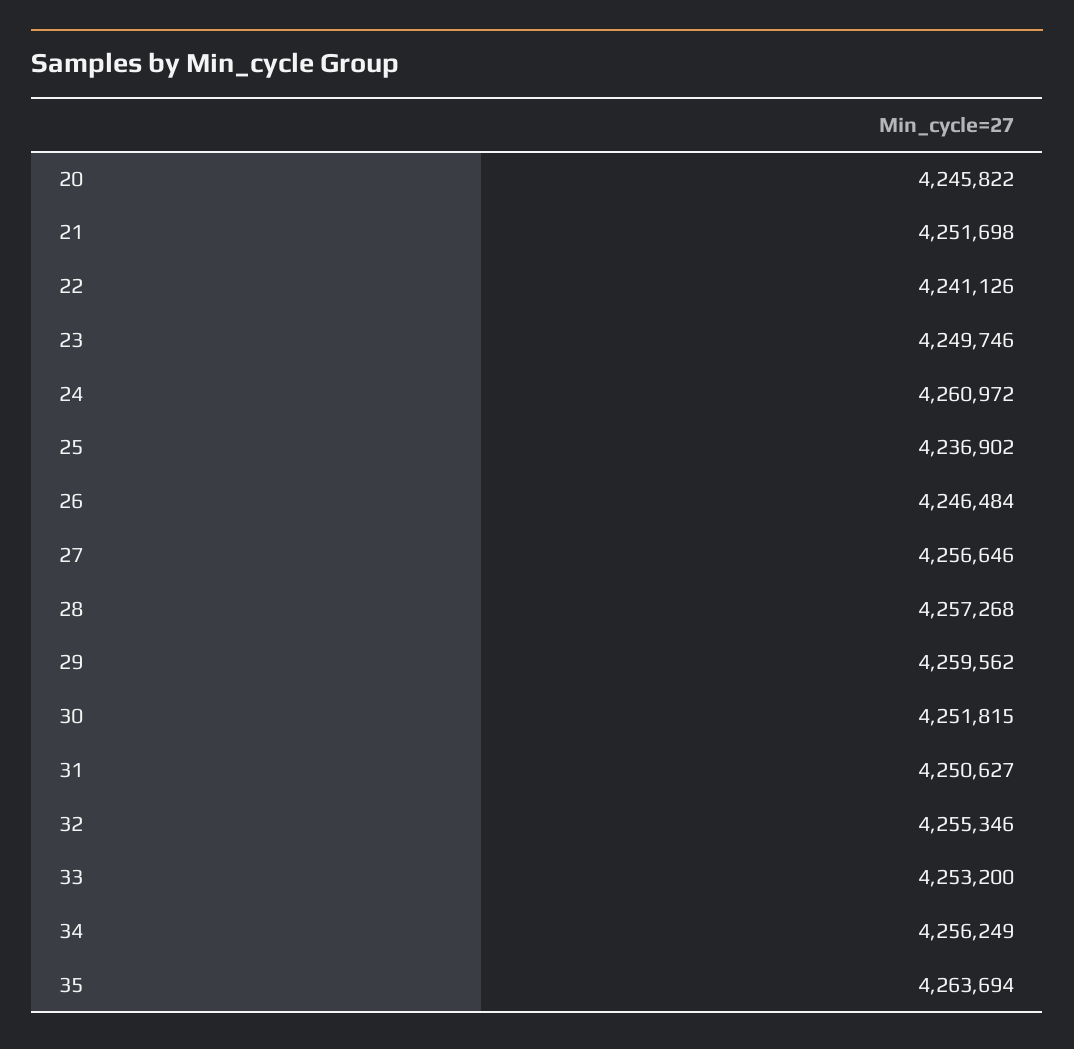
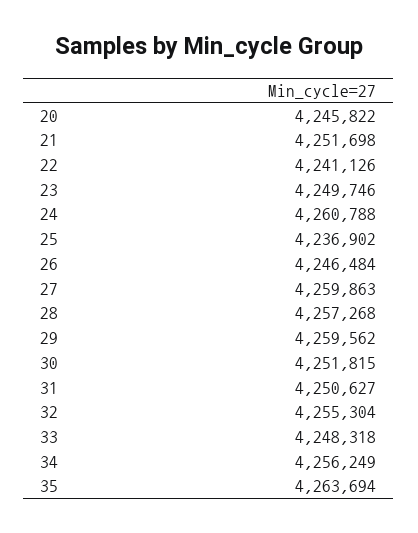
  {
    "20": 4245822,
    "21": 4251698,
    "22": 4241126,
    "23": 4249746,
-   "24": 4260972,
+   "24": 4260788,
    "25": 4236902,
    "26": 4246484,
-   "27": 4256646,
+   "27": 4259863,
    "28": 4257268,
    "29": 4259562,
    "30": 4251815,
    "31": 4250627,
-   "32": 4255346,
+   "32": 4255304,
-   "33": 4253200,
+   "33": 4248318,
    "34": 4256249,
    "35": 4263694
  }

